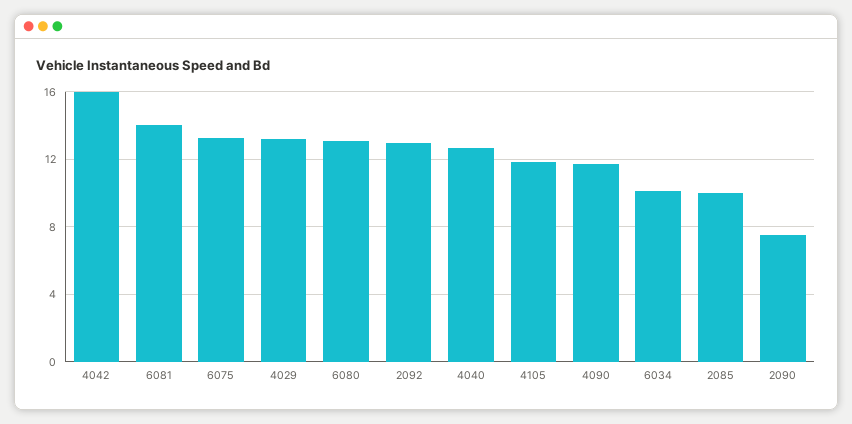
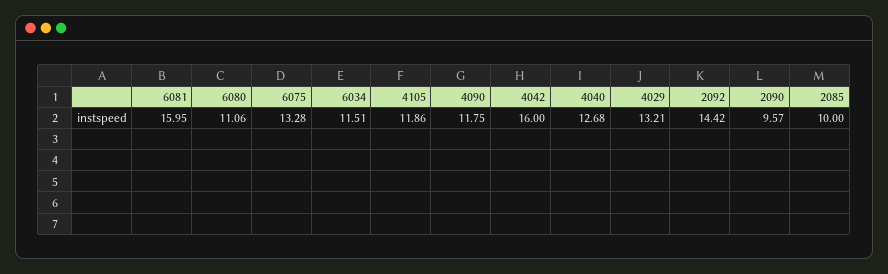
  {
    "4042": 16,
-   "6081": 14,
+   "6081": 15.95,
    "6075": 13.28,
    "4029": 13.21,
-   "6080": 13,
+   "6080": 11.06,
-   "2092": 13,
+   "2092": 14.42,
    "4040": 12.68,
    "4105": 11.86,
    "4090": 11.75,
-   "6034": 10,
+   "6034": 11.51,
    "2085": 10,
-   "2090": 7.5
+   "2090": 9.57
  }

